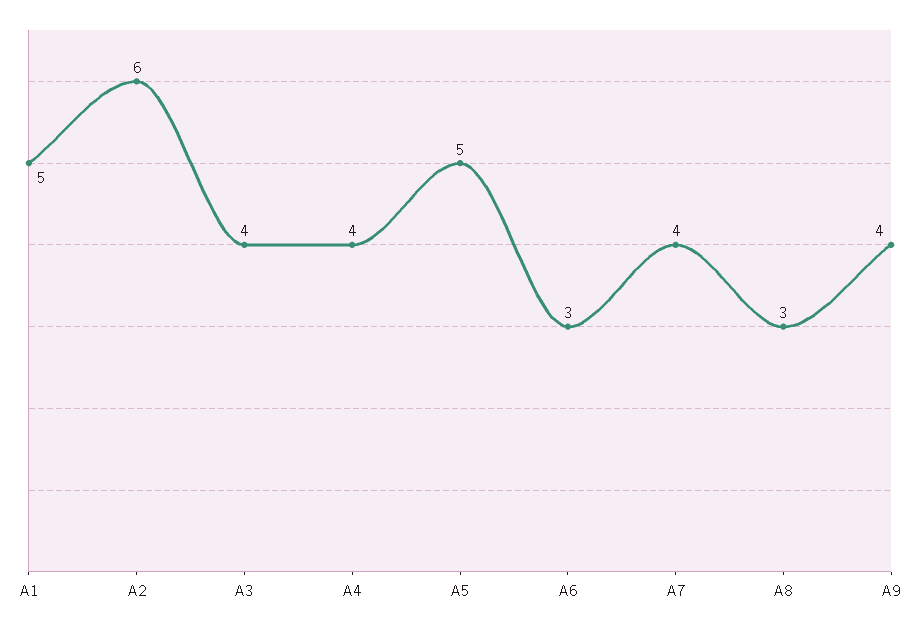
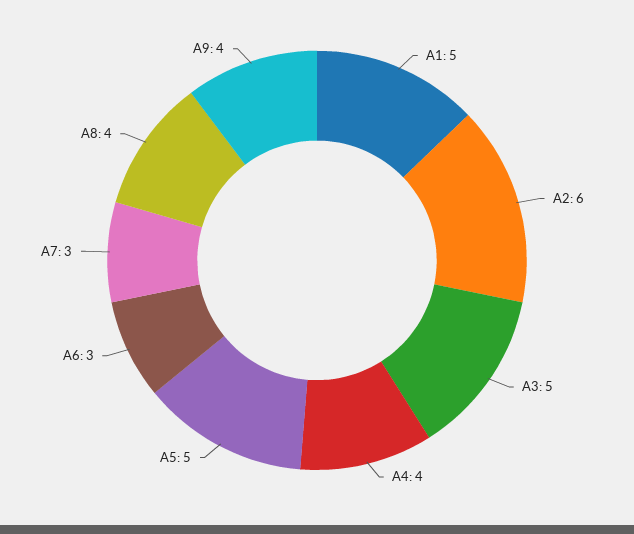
  {
    "A1": 5,
    "A2": 6,
-   "A3": 4,
+   "A3": 5,
    "A4": 4,
    "A5": 5,
    "A6": 3,
-   "A7": 4,
+   "A7": 3,
-   "A8": 3,
+   "A8": 4,
    "A9": 4
  }

